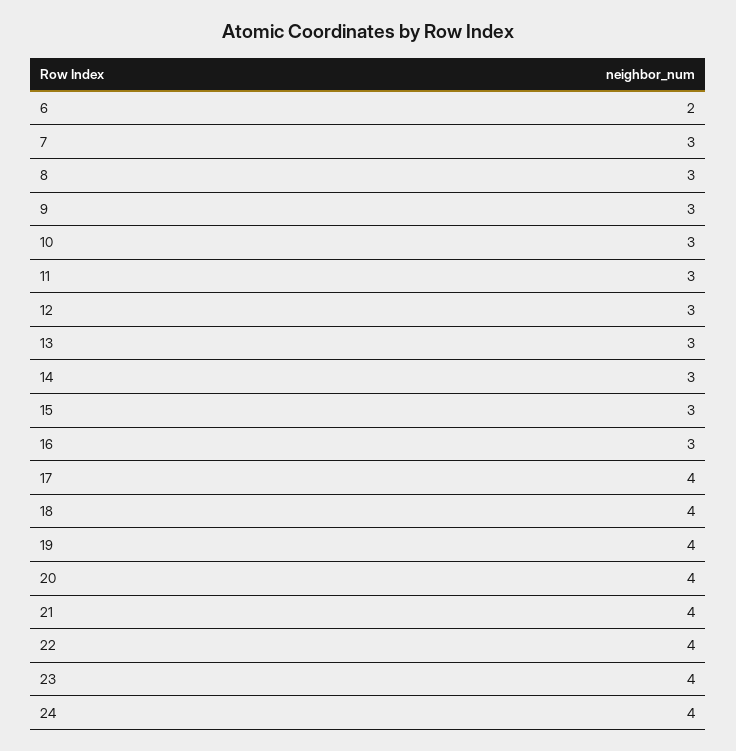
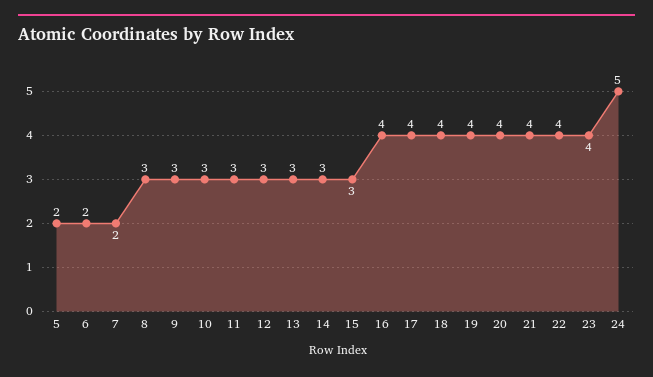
  {
    "6": 2,
-   "7": 3,
+   "7": 2,
    "8": 3,
    "9": 3,
    "10": 3,
    "11": 3,
    "12": 3,
    "13": 3,
    "14": 3,
    "15": 3,
-   "16": 3,
+   "16": 4,
    "17": 4,
    "18": 4,
    "19": 4,
    "20": 4,
    "21": 4,
    "22": 4,
    "23": 4,
-   "24": 4
+   "24": 5,
+   "5": 2
  }

